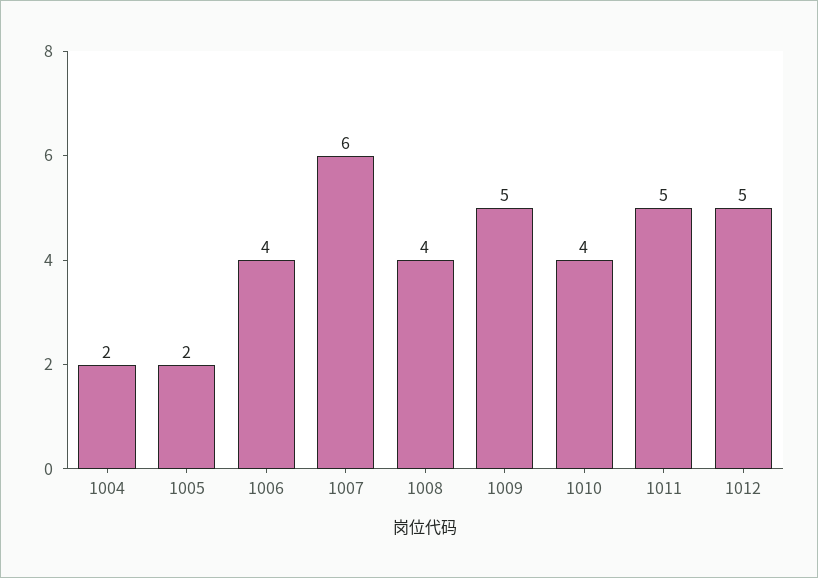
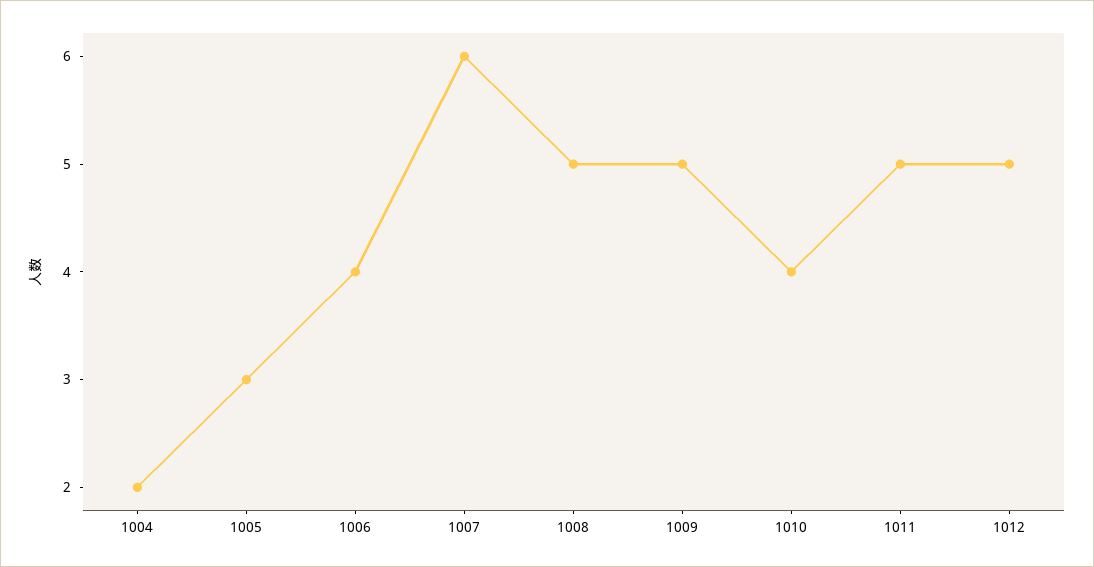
  {
    "1004": 2,
-   "1005": 2,
+   "1005": 3,
    "1006": 4,
    "1007": 6,
-   "1008": 4,
+   "1008": 5,
    "1009": 5,
    "1010": 4,
    "1011": 5,
    "1012": 5
  }

